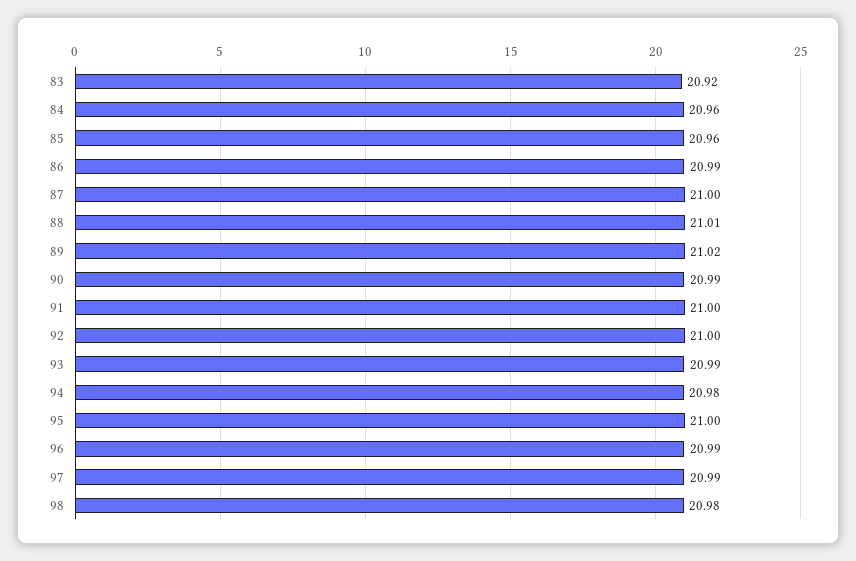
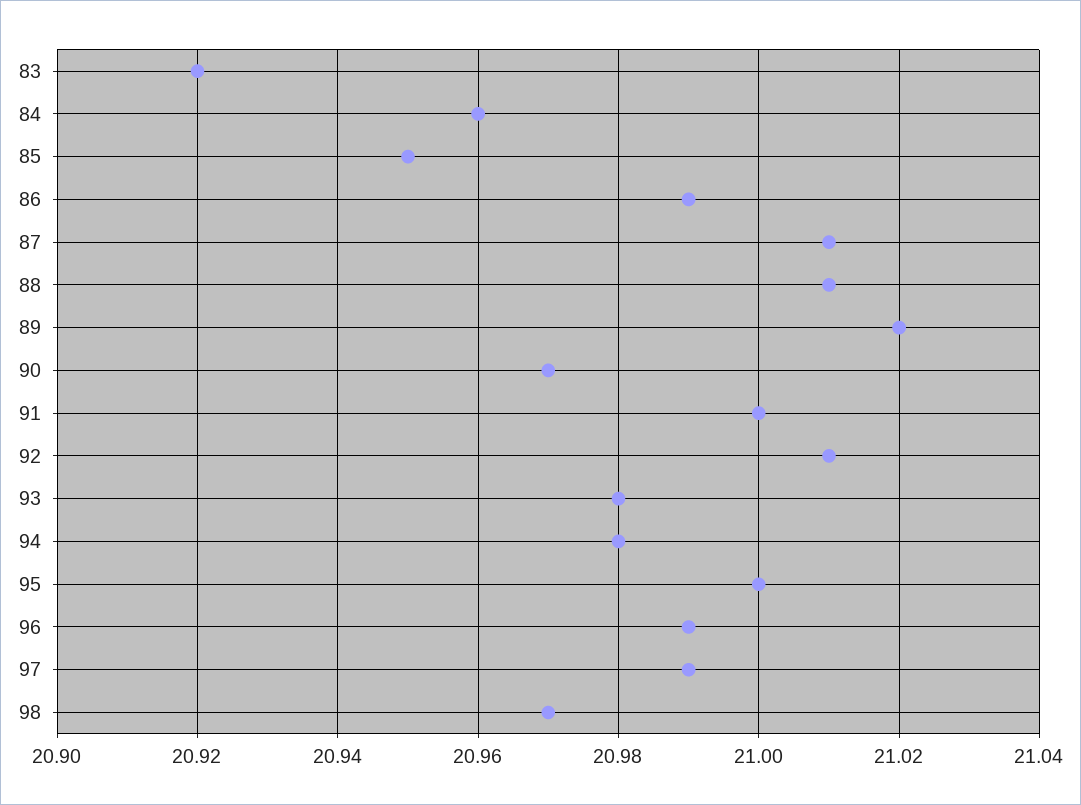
  {
    "83": 20.92,
    "84": 20.96,
-   "85": 20.96,
+   "85": 20.95,
    "86": 20.99,
-   "87": 21,
+   "87": 21.01,
    "88": 21.01,
    "89": 21.02,
-   "90": 20.99,
+   "90": 20.97,
    "91": 21,
-   "92": 21,
+   "92": 21.01,
-   "93": 20.99,
+   "93": 20.98,
    "94": 20.98,
    "95": 21,
    "96": 20.99,
    "97": 20.99,
-   "98": 20.98
+   "98": 20.97
  }

